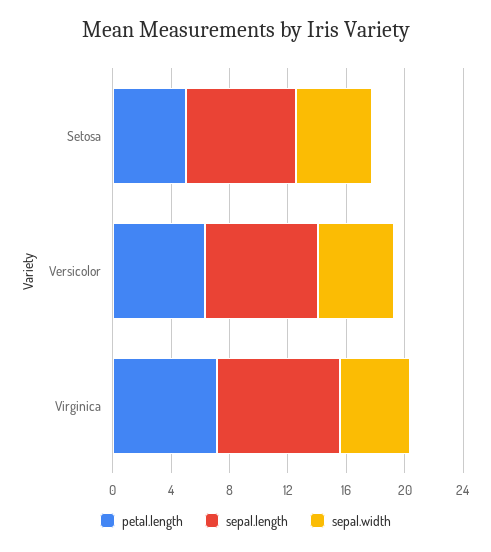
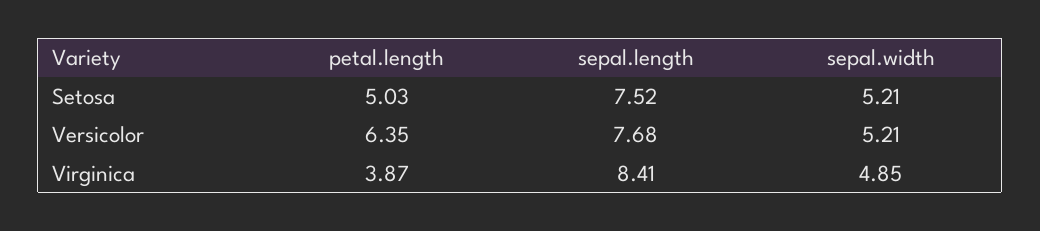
  {
    "petal.length": {
      "Setosa": 5.03,
      "Versicolor": 6.35,
-     "Virginica": 7
+     "Virginica": 3.87
    },
    "sepal.length": {
      "Setosa": 7.52,
      "Versicolor": 7.68,
      "Virginica": 8.41
    },
    "sepal.width": {
      "Setosa": 5.21,
      "Versicolor": 5.21,
      "Virginica": 4.85
    }
  }

